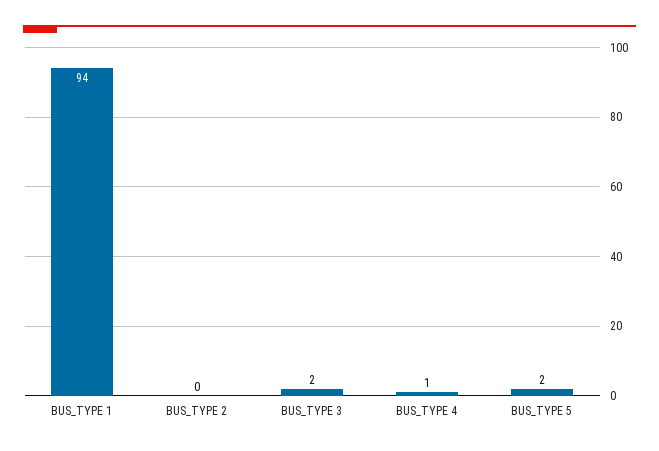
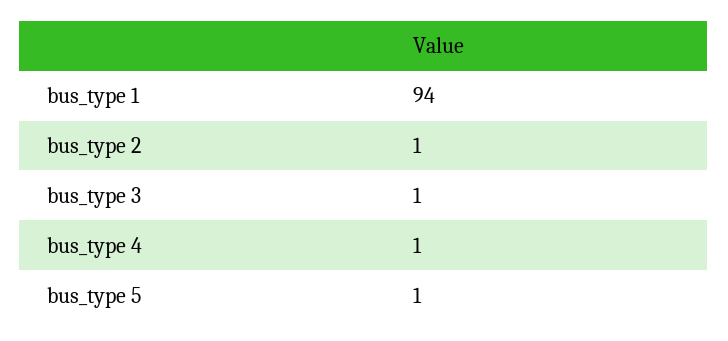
  {
    "BUS_TYPE 1": 94,
-   "BUS_TYPE 2": 0,
+   "BUS_TYPE 2": 1,
-   "BUS_TYPE 3": 2,
+   "BUS_TYPE 3": 1,
    "BUS_TYPE 4": 1,
-   "BUS_TYPE 5": 2
+   "BUS_TYPE 5": 1
  }

